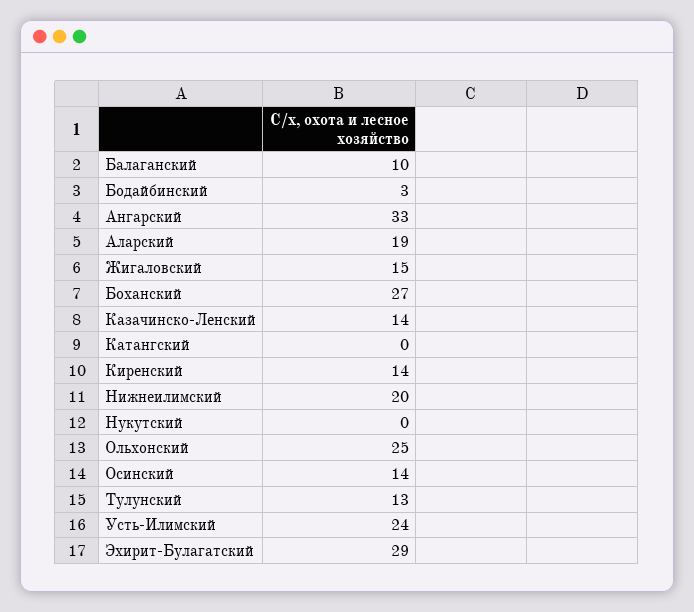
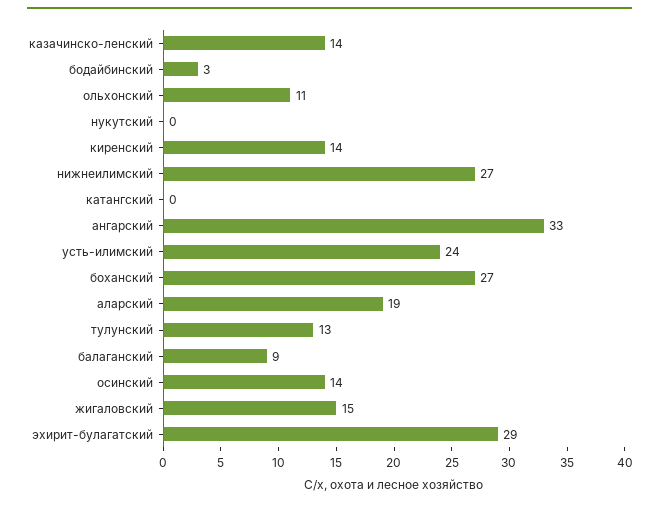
  {
-   "Балаганский": 10,
+   "Балаганский": 9,
    "Бодайбинский": 3,
    "Ангарский": 33,
    "Аларский": 19,
    "Жигаловский": 15,
    "Боханский": 27,
    "Казачинско-Ленский": 14,
    "Катангский": 0,
    "Киренский": 14,
-   "Нижнеилимский": 20,
+   "Нижнеилимский": 27,
    "Нукутский": 0,
-   "Ольхонский": 25,
+   "Ольхонский": 11,
    "Осинский": 14,
    "Тулунский": 13,
    "Усть-Илимский": 24,
    "Эхирит-Булагатский": 29
  }

